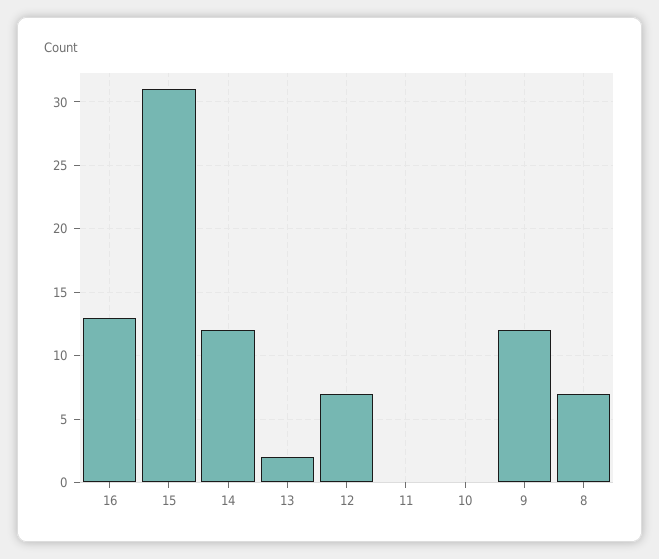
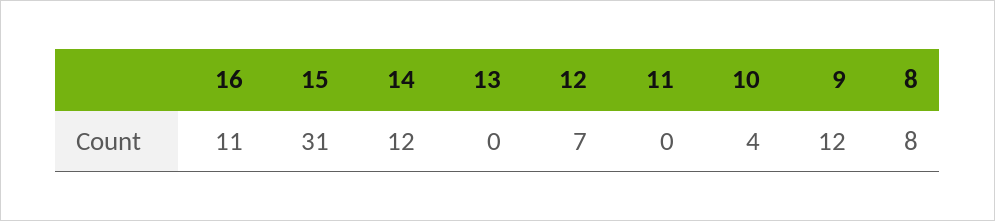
  {
-   "16": 13,
+   "16": 11,
    "15": 31,
    "14": 12,
-   "13": 2,
+   "13": 0,
    "12": 7,
    "11": 0,
-   "10": 0,
+   "10": 4,
    "9": 12,
-   "8": 7
+   "8": 8
  }

